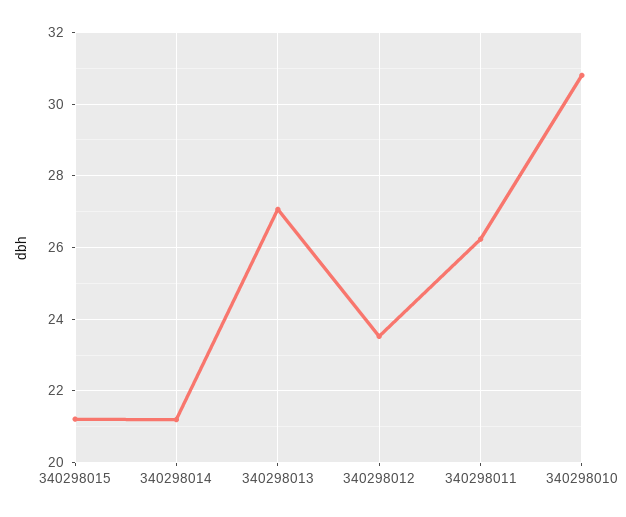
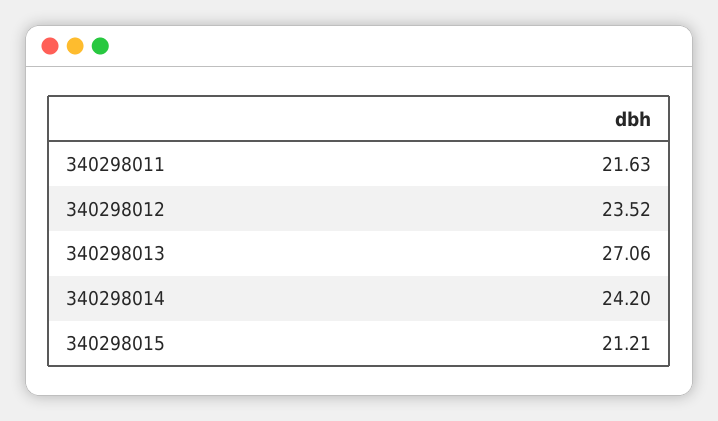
  {
    "340298015": 21.21,
-   "340298014": 21.2,
+   "340298014": 24.2,
    "340298013": 27.06,
    "340298012": 23.52,
-   "340298011": 26.2,
+   "340298011": 21.63
-   "340298010": 30.8
  }

